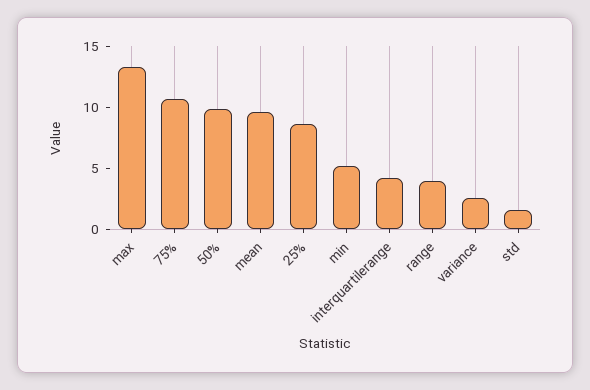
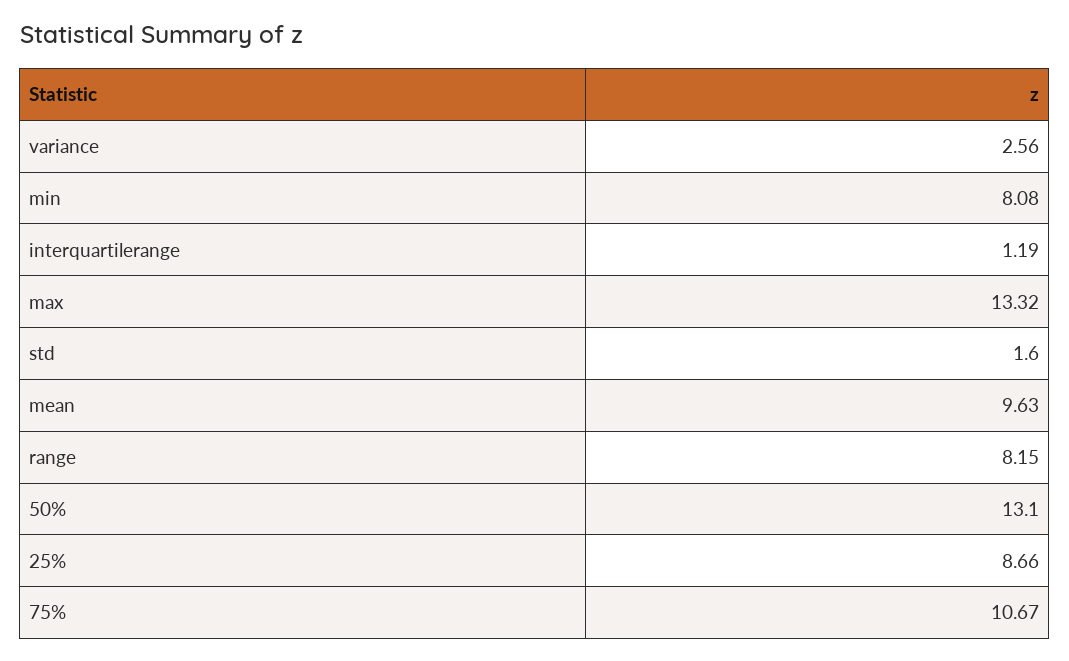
  {
    "max": 13.32,
    "75%": 10.67,
-   "50%": 10,
+   "50%": 13.1,
    "mean": 9.63,
    "25%": 8.66,
-   "min": 5,
+   "min": 8.08,
-   "interquartilerange": 4,
+   "interquartilerange": 1.19,
-   "range": 4,
+   "range": 8.15,
    "variance": 2.56,
    "std": 1.6
  }

